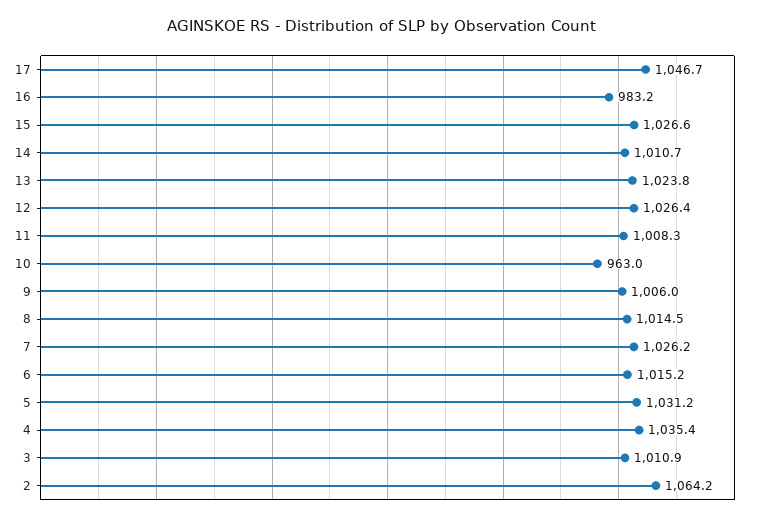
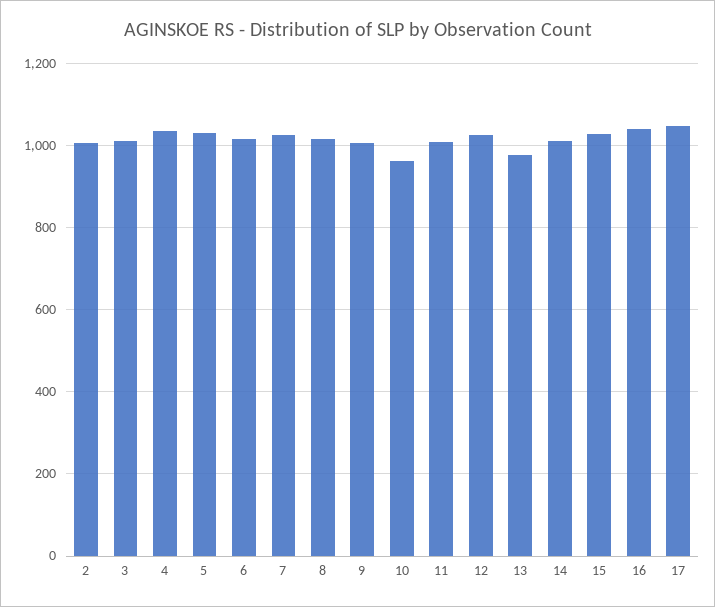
  {
    "17": 1046.7,
-   "16": 983.2,
+   "16": 1040,
    "15": 1026.6,
    "14": 1010.7,
-   "13": 1023.8,
+   "13": 980,
    "12": 1026.4,
    "11": 1008.3,
    "10": 963,
    "9": 1006,
    "8": 1014.5,
    "7": 1026.2,
    "6": 1015.2,
    "5": 1031.2,
    "4": 1035.4,
    "3": 1010.9,
-   "2": 1064.2
+   "2": 1000
  }

